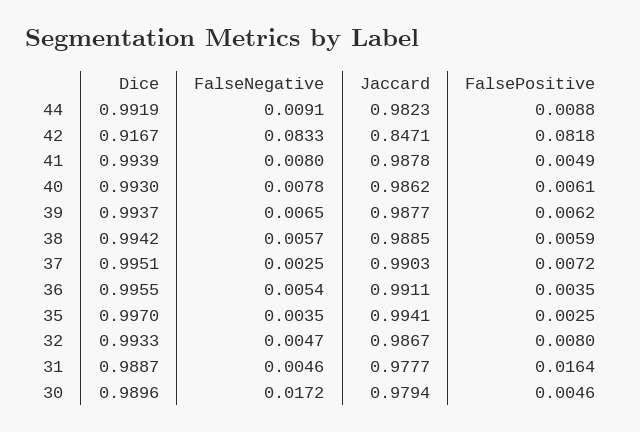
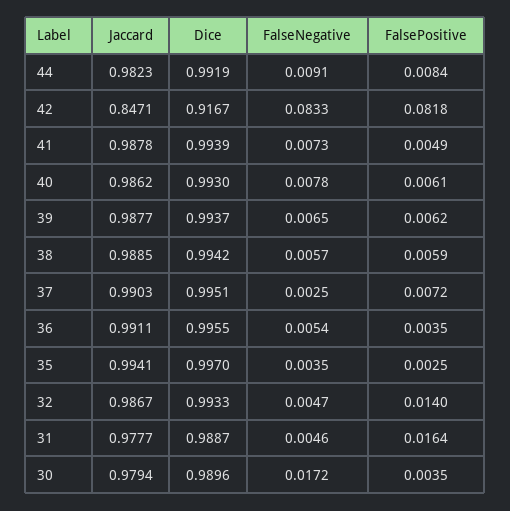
  {
    "Dice": {
      "44": 0.9919,
      "42": 0.9167,
      "41": 0.9939,
      "40": 0.993,
      "39": 0.9937,
      "38": 0.9942,
      "37": 0.9951,
      "36": 0.9955,
      "35": 0.997,
      "32": 0.9933,
      "31": 0.9887,
      "30": 0.9896
    },
    "FalseNegative": {
      "44": 0.0091,
      "42": 0.0833,
-     "41": 0.008,
+     "41": 0.0073,
      "40": 0.0078,
      "39": 0.0065,
      "38": 0.0057,
      "37": 0.0025,
      "36": 0.0054,
      "35": 0.0035,
      "32": 0.0047,
      "31": 0.0046,
      "30": 0.0172
    },
    "Jaccard": {
      "44": 0.9823,
      "42": 0.8471,
      "41": 0.9878,
      "40": 0.9862,
      "39": 0.9877,
      "38": 0.9885,
      "37": 0.9903,
      "36": 0.9911,
      "35": 0.9941,
      "32": 0.9867,
      "31": 0.9777,
      "30": 0.9794
    },
    "FalsePositive": {
-     "44": 0.0088,
+     "44": 0.0084,
      "42": 0.0818,
      "41": 0.0049,
      "40": 0.0061,
      "39": 0.0062,
      "38": 0.0059,
      "37": 0.0072,
      "36": 0.0035,
      "35": 0.0025,
-     "32": 0.008,
+     "32": 0.014,
      "31": 0.0164,
-     "30": 0.0046
+     "30": 0.0035
    }
  }

